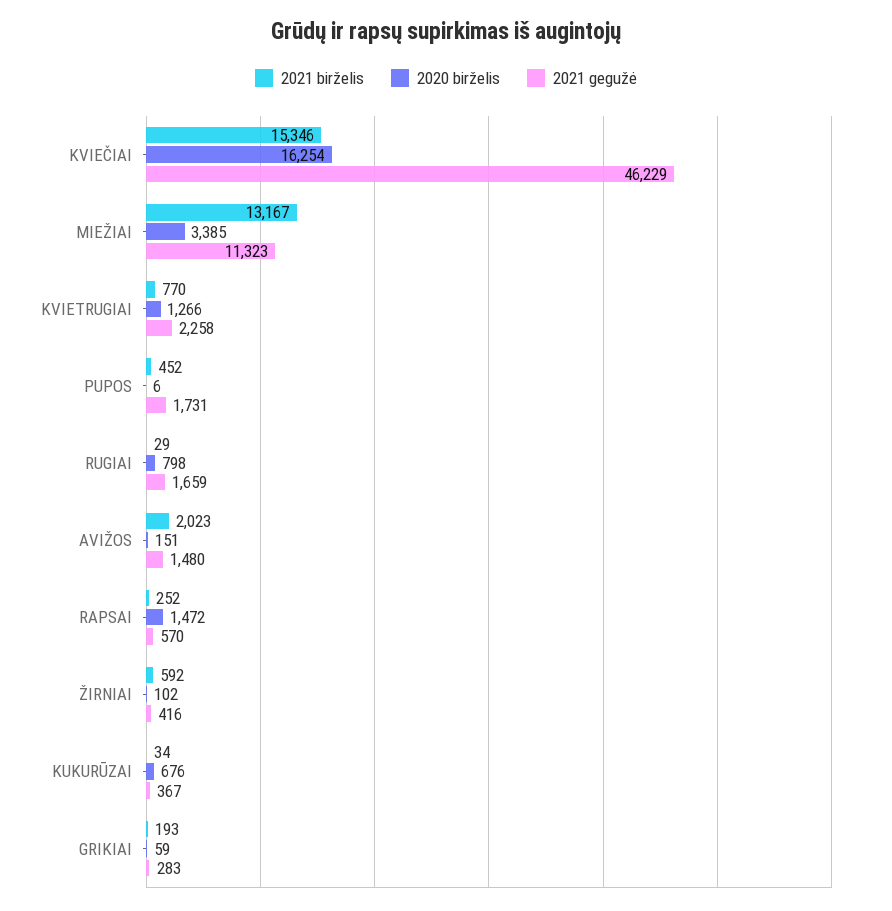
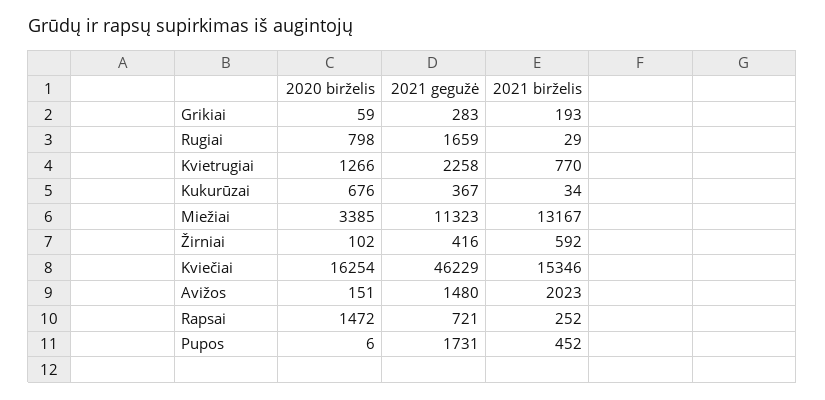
  {
    "2021 birželis": {
      "KVIEČIAI": 15346,
      "MIEŽIAI": 13167,
      "KVIETRUGIAI": 770,
      "PUPOS": 452,
      "RUGIAI": 29,
      "AVIŽOS": 2023,
      "RAPSAI": 252,
      "ŽIRNIAI": 592,
      "KUKURŪZAI": 34,
      "GRIKIAI": 193
    },
    "2020 birželis": {
      "KVIEČIAI": 16254,
      "MIEŽIAI": 3385,
      "KVIETRUGIAI": 1266,
      "PUPOS": 6,
      "RUGIAI": 798,
      "AVIŽOS": 151,
      "RAPSAI": 1472,
      "ŽIRNIAI": 102,
      "KUKURŪZAI": 676,
      "GRIKIAI": 59
    },
    "2021 gegužė": {
      "KVIEČIAI": 46229,
      "MIEŽIAI": 11323,
      "KVIETRUGIAI": 2258,
      "PUPOS": 1731,
      "RUGIAI": 1659,
      "AVIŽOS": 1480,
-     "RAPSAI": 570,
+     "RAPSAI": 721,
      "ŽIRNIAI": 416,
      "KUKURŪZAI": 367,
      "GRIKIAI": 283
    }
  }

